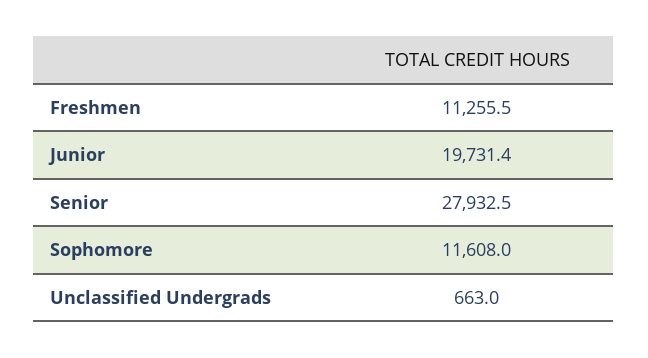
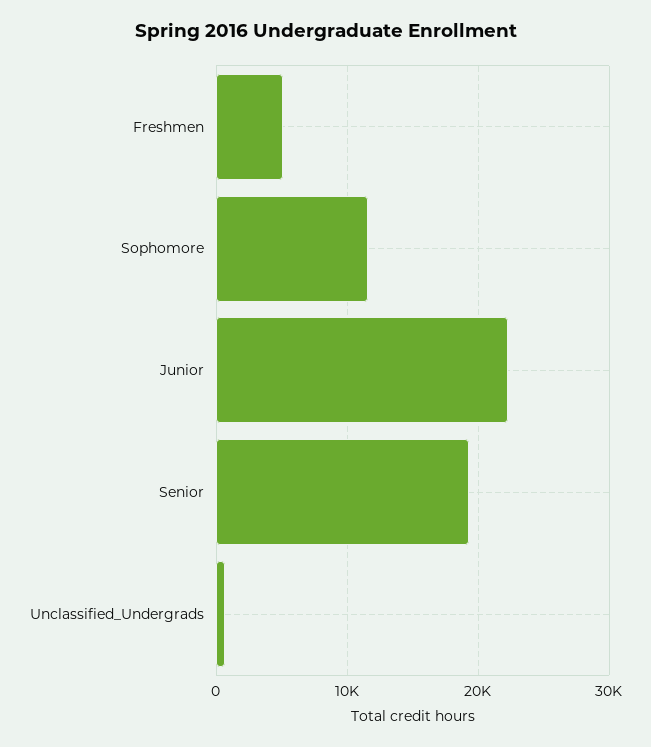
  {
-   "Freshmen": 11255.5,
+   "Freshmen": 5000,
-   "Junior": 19731.4,
+   "Junior": 22000,
-   "Senior": 27932.5,
+   "Senior": 19000,
    "Sophomore": 11608,
    "Unclassified Undergrads": 663
  }

